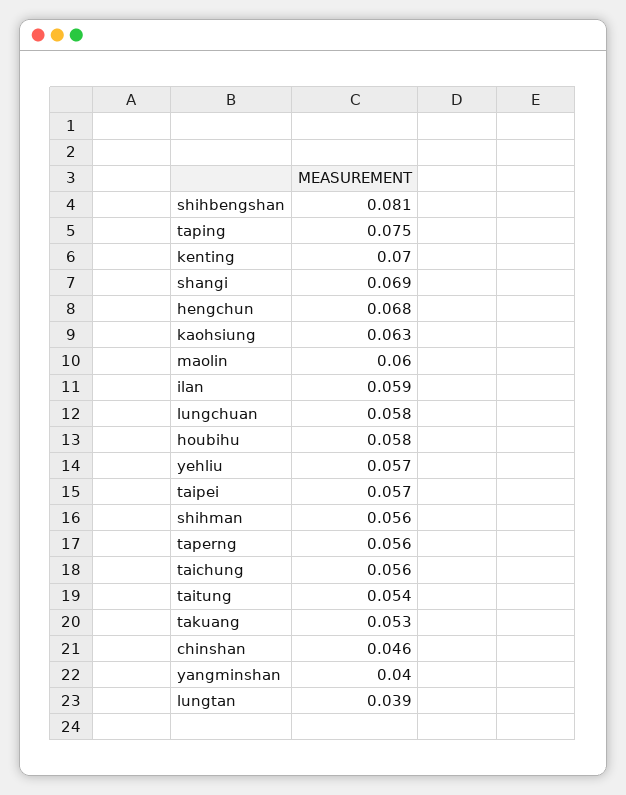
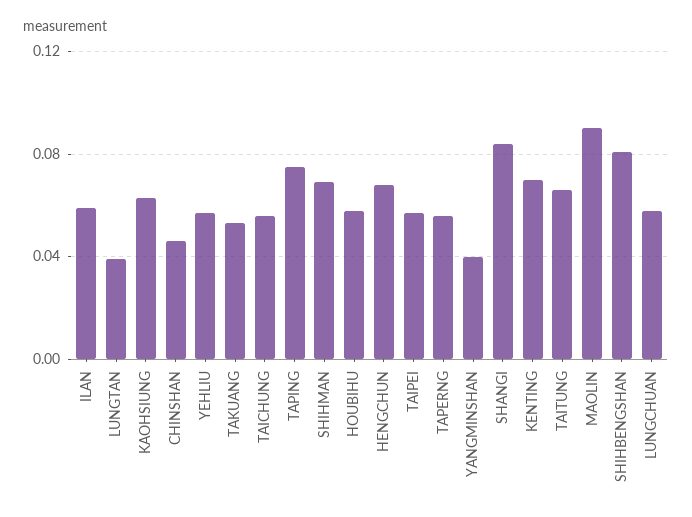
  {
    "shihbengshan": 0.081,
    "taping": 0.075,
    "kenting": 0.07,
-   "shangi": 0.069,
+   "shangi": 0.085,
    "hengchun": 0.068,
    "kaohsiung": 0.063,
-   "maolin": 0.06,
+   "maolin": 0.09,
    "ilan": 0.059,
    "lungchuan": 0.058,
    "houbihu": 0.058,
    "yehliu": 0.057,
    "taipei": 0.057,
-   "shihman": 0.056,
+   "shihman": 0.07,
    "taperng": 0.056,
    "taichung": 0.056,
-   "taitung": 0.054,
+   "taitung": 0.065,
    "takuang": 0.053,
    "chinshan": 0.046,
    "yangminshan": 0.04,
    "lungtan": 0.039
  }

